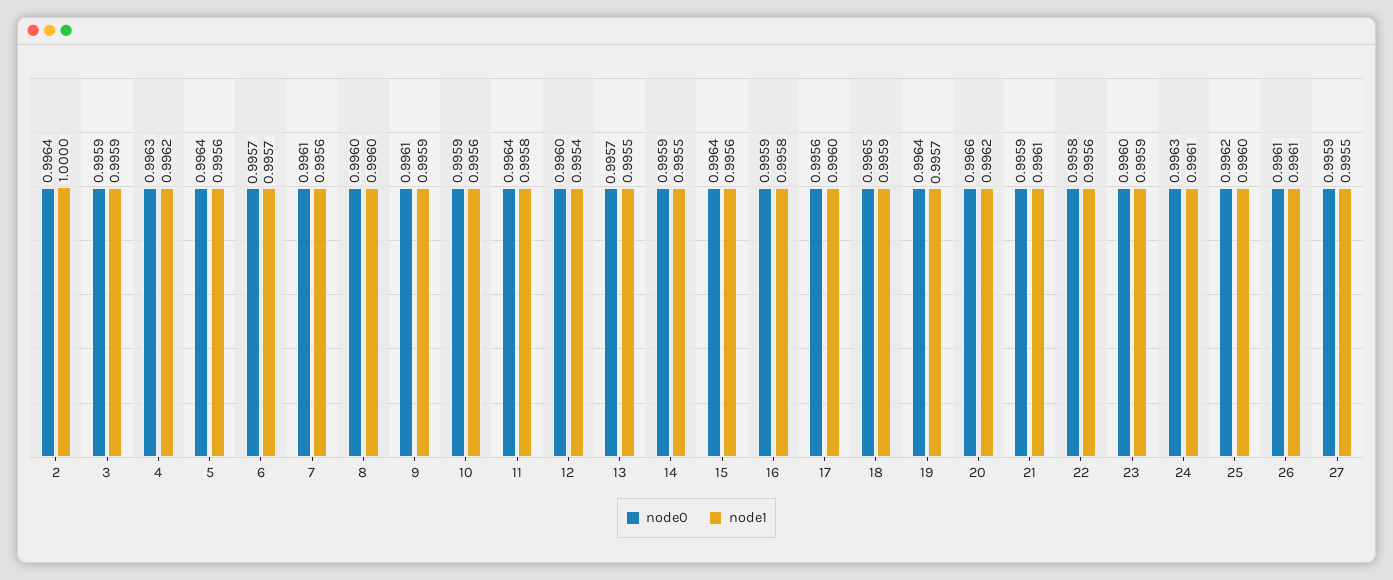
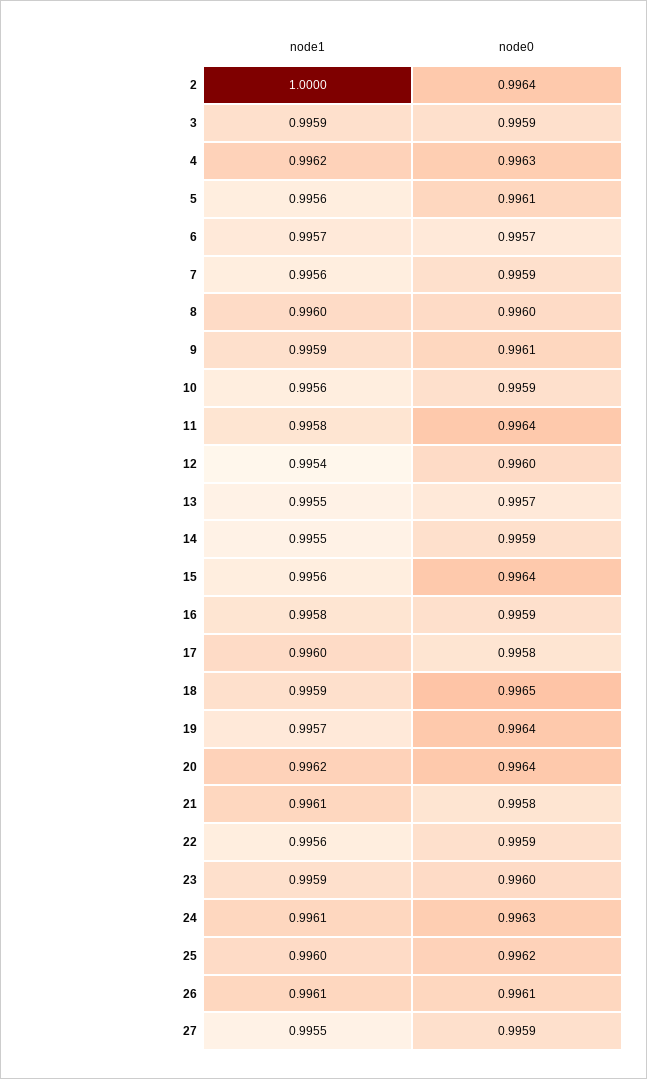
  {
    "node0": {
      "2": 0.9964,
      "3": 0.9959,
      "4": 0.9963,
-     "5": 0.9964,
+     "5": 0.9961,
      "6": 0.9957,
-     "7": 0.9961,
+     "7": 0.9959,
      "8": 0.996,
      "9": 0.9961,
      "10": 0.9959,
      "11": 0.9964,
      "12": 0.996,
      "13": 0.9957,
      "14": 0.9959,
      "15": 0.9964,
      "16": 0.9959,
-     "17": 0.9956,
+     "17": 0.9958,
      "18": 0.9965,
      "19": 0.9964,
-     "20": 0.9966,
+     "20": 0.9964,
-     "21": 0.9959,
+     "21": 0.9958,
-     "22": 0.9958,
+     "22": 0.9959,
      "23": 0.996,
      "24": 0.9963,
      "25": 0.9962,
      "26": 0.9961,
      "27": 0.9959
    },
    "node1": {
      "2": 1,
      "3": 0.9959,
      "4": 0.9962,
      "5": 0.9956,
      "6": 0.9957,
      "7": 0.9956,
      "8": 0.996,
      "9": 0.9959,
      "10": 0.9956,
      "11": 0.9958,
      "12": 0.9954,
      "13": 0.9955,
      "14": 0.9955,
      "15": 0.9956,
      "16": 0.9958,
      "17": 0.996,
      "18": 0.9959,
      "19": 0.9957,
      "20": 0.9962,
      "21": 0.9961,
      "22": 0.9956,
      "23": 0.9959,
      "24": 0.9961,
      "25": 0.996,
      "26": 0.9961,
      "27": 0.9955
    }
  }

